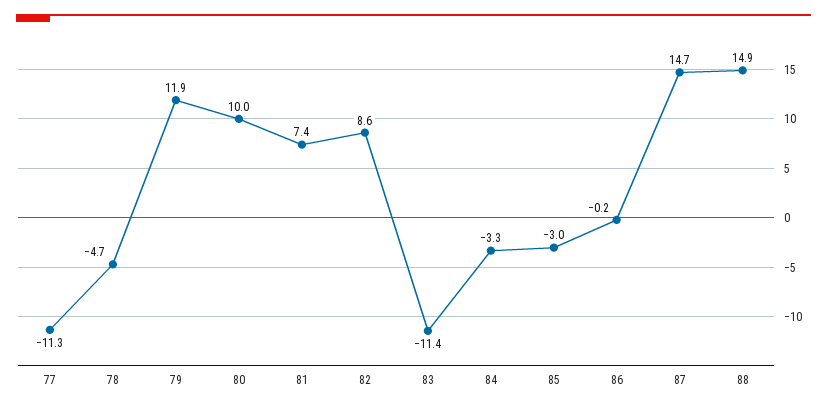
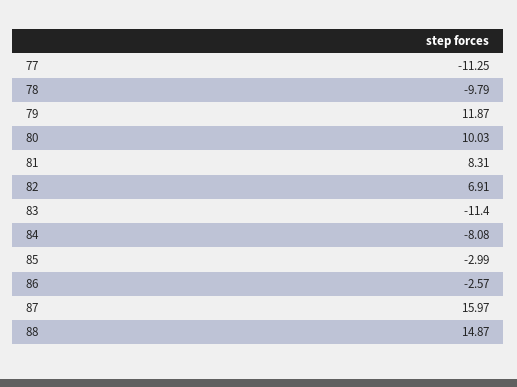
  {
    "77": -11.25,
-   "78": -4.7,
+   "78": -9.79,
    "79": 11.87,
    "80": 10.03,
-   "81": 7.4,
+   "81": 8.31,
-   "82": 8.6,
+   "82": 6.91,
    "83": -11.4,
-   "84": -3.3,
+   "84": -8.08,
    "85": -2.99,
-   "86": -0.2,
+   "86": -2.57,
-   "87": 14.7,
+   "87": 15.97,
    "88": 14.87
  }

